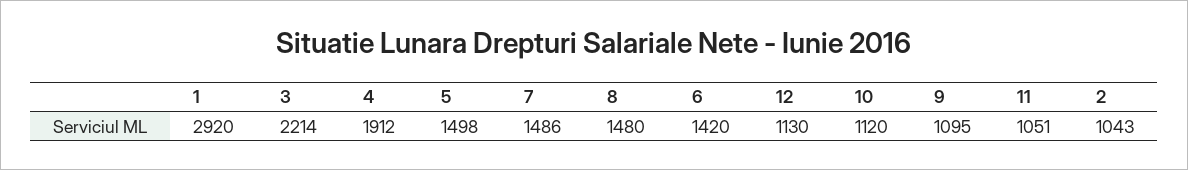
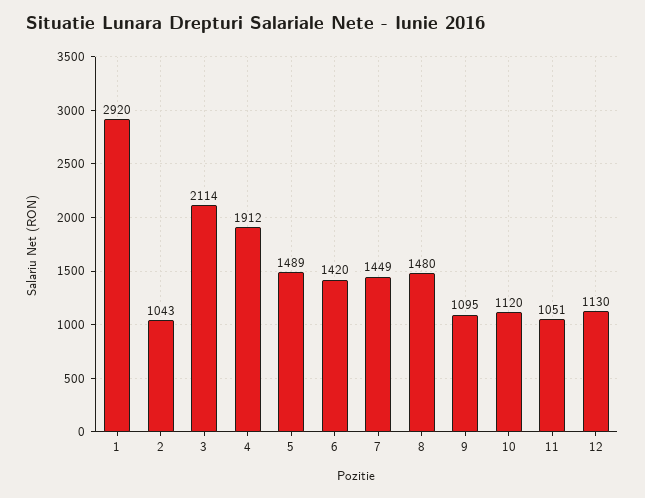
  {
    "1": 2920,
-   "3": 2214,
+   "3": 2114,
    "4": 1912,
-   "5": 1498,
+   "5": 1489,
-   "7": 1486,
+   "7": 1449,
    "8": 1480,
    "6": 1420,
    "12": 1130,
    "10": 1120,
    "9": 1095,
    "11": 1051,
    "2": 1043
  }

